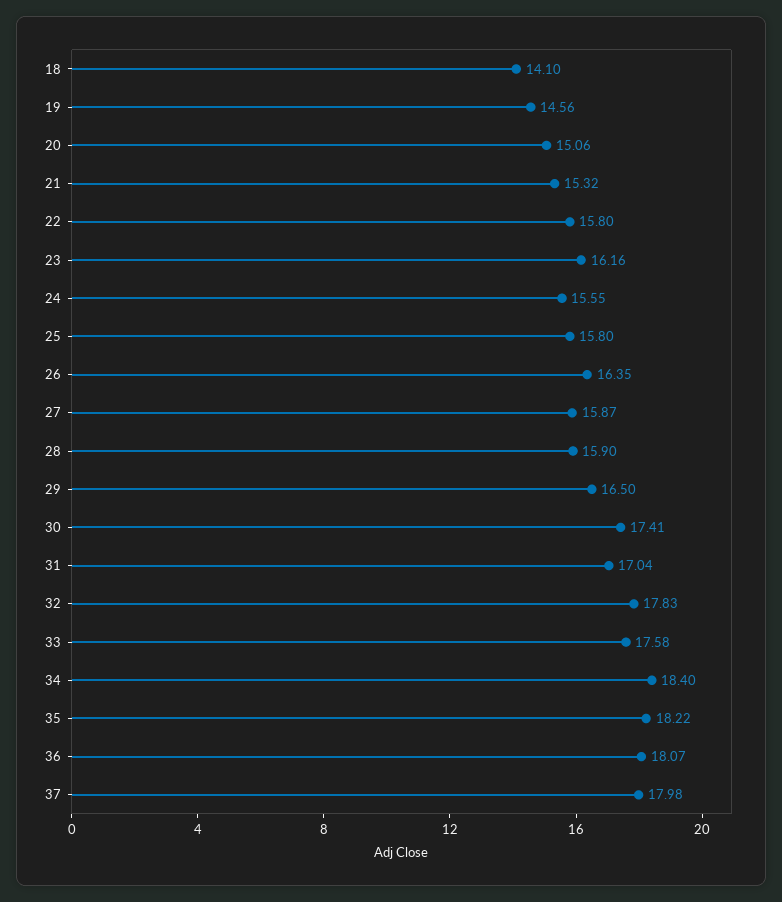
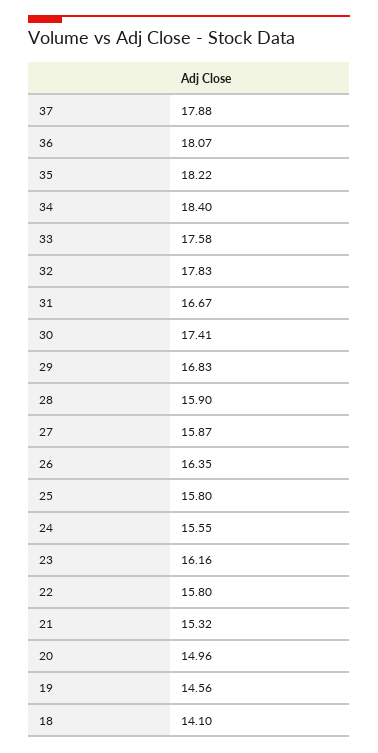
  {
    "18": 14.1,
    "19": 14.56,
-   "20": 15.06,
+   "20": 14.96,
    "21": 15.32,
    "22": 15.8,
    "23": 16.16,
    "24": 15.55,
    "25": 15.8,
    "26": 16.35,
    "27": 15.87,
    "28": 15.9,
-   "29": 16.5,
+   "29": 16.83,
    "30": 17.41,
-   "31": 17.04,
+   "31": 16.67,
    "32": 17.83,
    "33": 17.58,
    "34": 18.4,
    "35": 18.22,
    "36": 18.07,
-   "37": 17.98
+   "37": 17.88
  }

